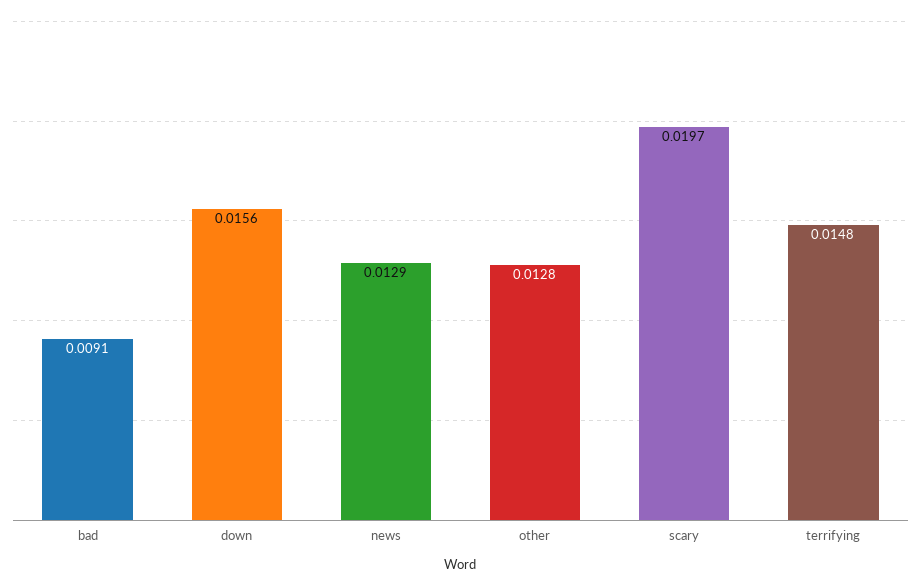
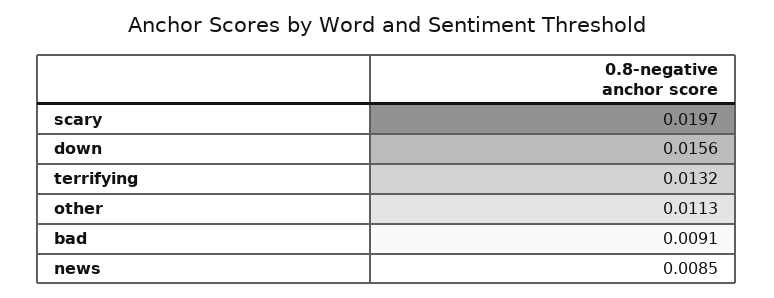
  {
    "bad": 0.0091,
    "down": 0.0156,
-   "news": 0.0129,
+   "news": 0.0085,
-   "other": 0.0128,
+   "other": 0.0113,
    "scary": 0.0197,
-   "terrifying": 0.0148
+   "terrifying": 0.0132
  }

